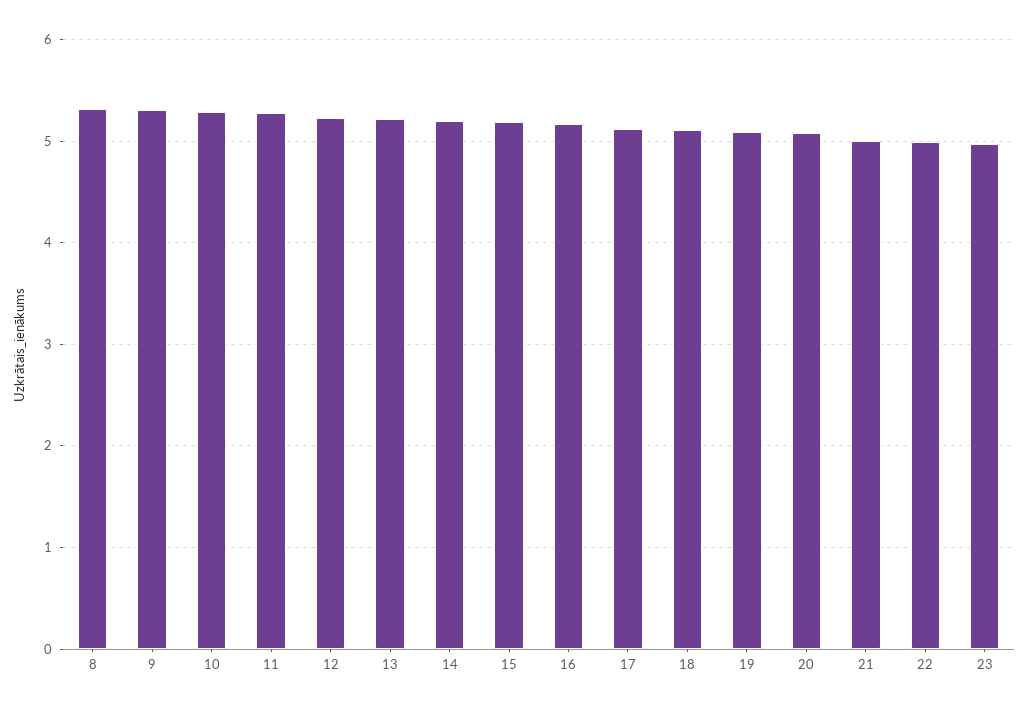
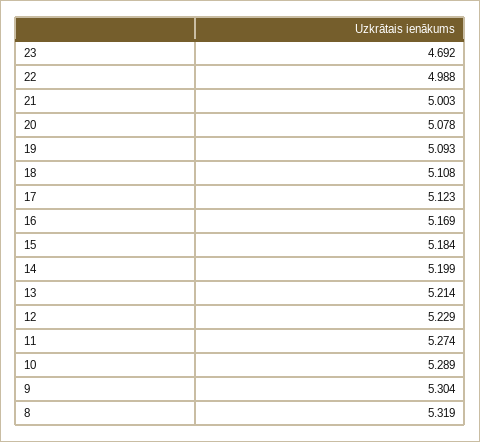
  {
    "8": 5.319,
    "9": 5.304,
    "10": 5.289,
    "11": 5.274,
    "12": 5.229,
    "13": 5.214,
    "14": 5.199,
    "15": 5.184,
    "16": 5.169,
    "17": 5.123,
    "18": 5.108,
    "19": 5.093,
    "20": 5.078,
    "21": 5.003,
    "22": 4.988,
-   "23": 5
+   "23": 4.692
  }

